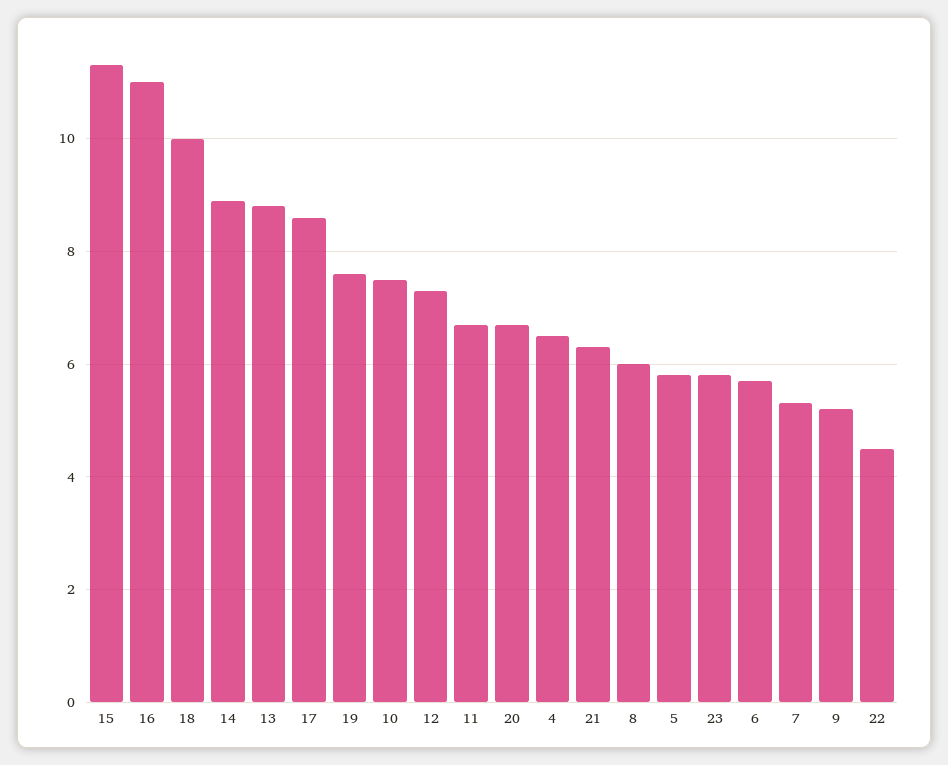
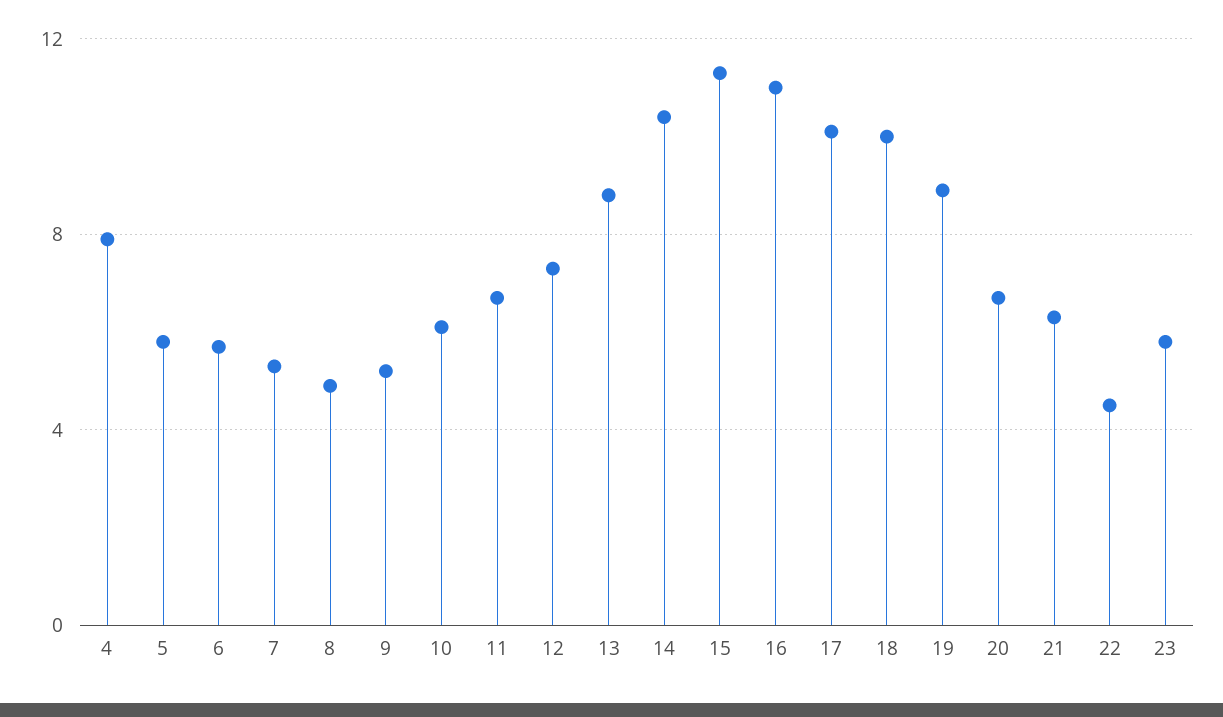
  {
    "15": 11.5,
    "16": 11,
    "18": 10,
-   "14": 9,
+   "14": 10.5,
    "13": 9,
-   "17": 8.5,
+   "17": 10,
-   "19": 7.5,
+   "19": 9,
-   "10": 7.5,
+   "10": 6,
    "12": 7.5,
    "11": 6.5,
    "20": 6.5,
-   "4": 6.5,
+   "4": 8,
    "21": 6.5,
-   "8": 6,
+   "8": 5,
    "5": 6,
    "23": 6,
    "6": 5.5,
    "7": 5.5,
    "9": 5,
    "22": 4.5
  }

